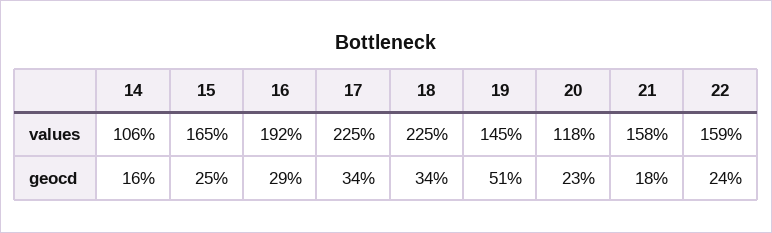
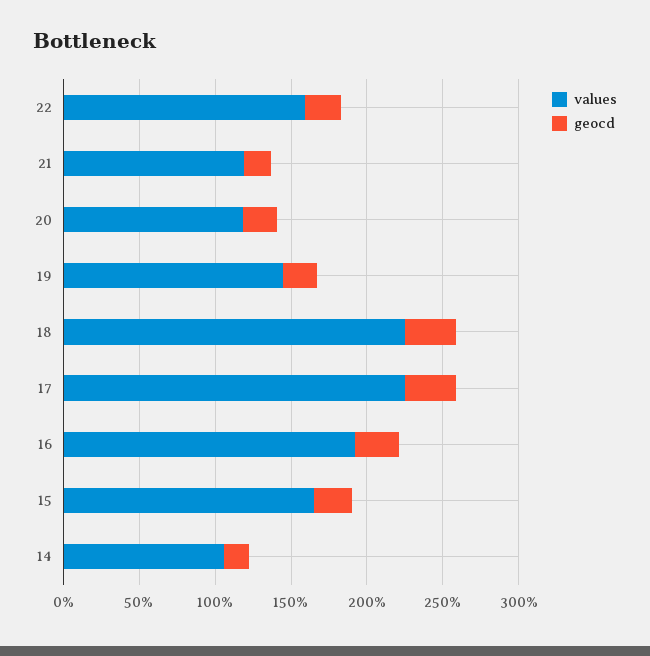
  {
    "values": {
      "14": 106,
      "15": 165,
      "16": 192,
      "17": 225,
      "18": 225,
      "19": 145,
      "20": 118,
-     "21": 158,
+     "21": 120,
      "22": 159
    },
    "geocd": {
      "14": 16,
      "15": 25,
      "16": 29,
      "17": 34,
      "18": 34,
-     "19": 51,
+     "19": 20,
      "20": 23,
      "21": 18,
      "22": 24
    }
  }

